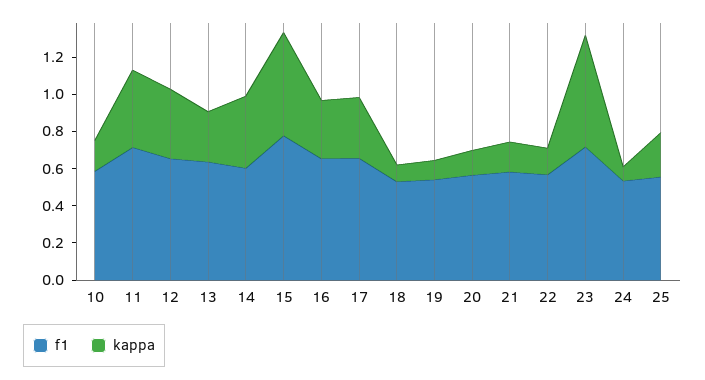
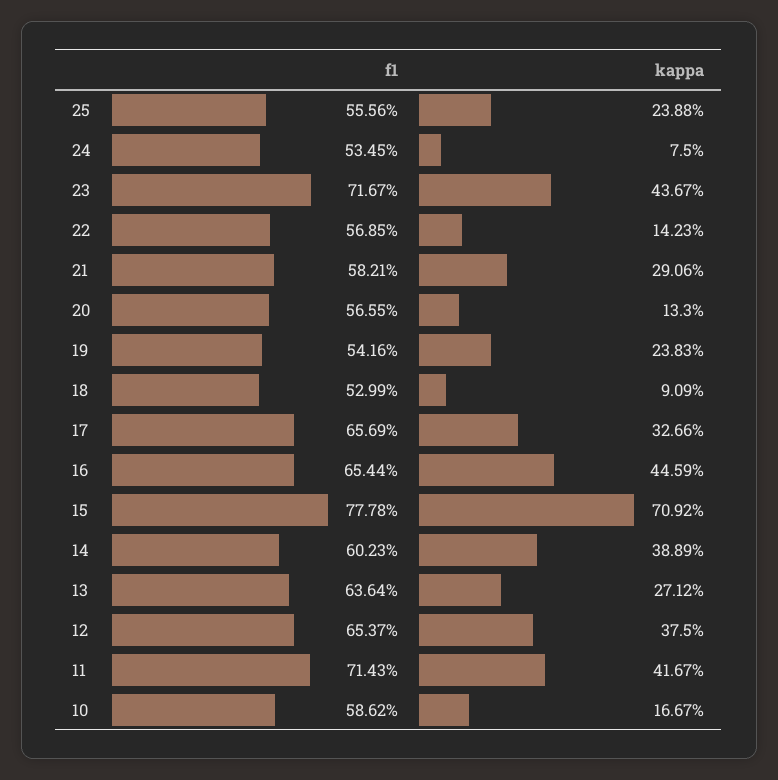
  {
    "f1": {
      "10": 0.5862,
      "11": 0.7143,
      "12": 0.6537,
      "13": 0.6364,
      "14": 0.6023,
      "15": 0.7778,
      "16": 0.6544,
      "17": 0.6569,
      "18": 0.5299,
      "19": 0.5416,
      "20": 0.5655,
      "21": 0.5821,
      "22": 0.5685,
      "23": 0.7167,
      "24": 0.5345,
      "25": 0.5556
    },
    "kappa": {
      "10": 0.1667,
      "11": 0.4167,
      "12": 0.375,
      "13": 0.2712,
      "14": 0.3889,
-     "15": 0.55,
+     "15": 0.7092,
-     "16": 0.3,
+     "16": 0.4459,
      "17": 0.3266,
      "18": 0.0909,
-     "19": 0.1,
+     "19": 0.2383,
      "20": 0.133,
-     "21": 0.15,
+     "21": 0.2906,
      "22": 0.1423,
-     "23": 0.6,
+     "23": 0.4367,
      "24": 0.075,
      "25": 0.2388
    }
  }

